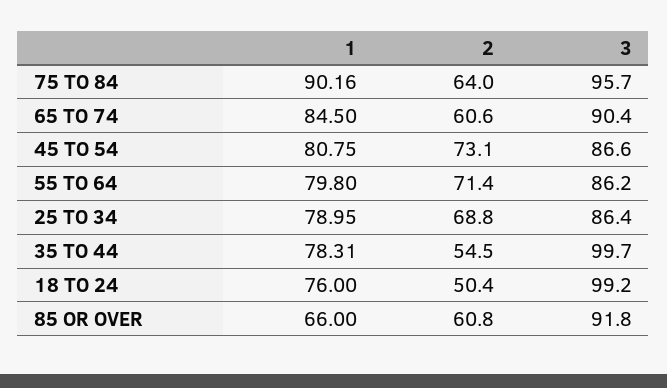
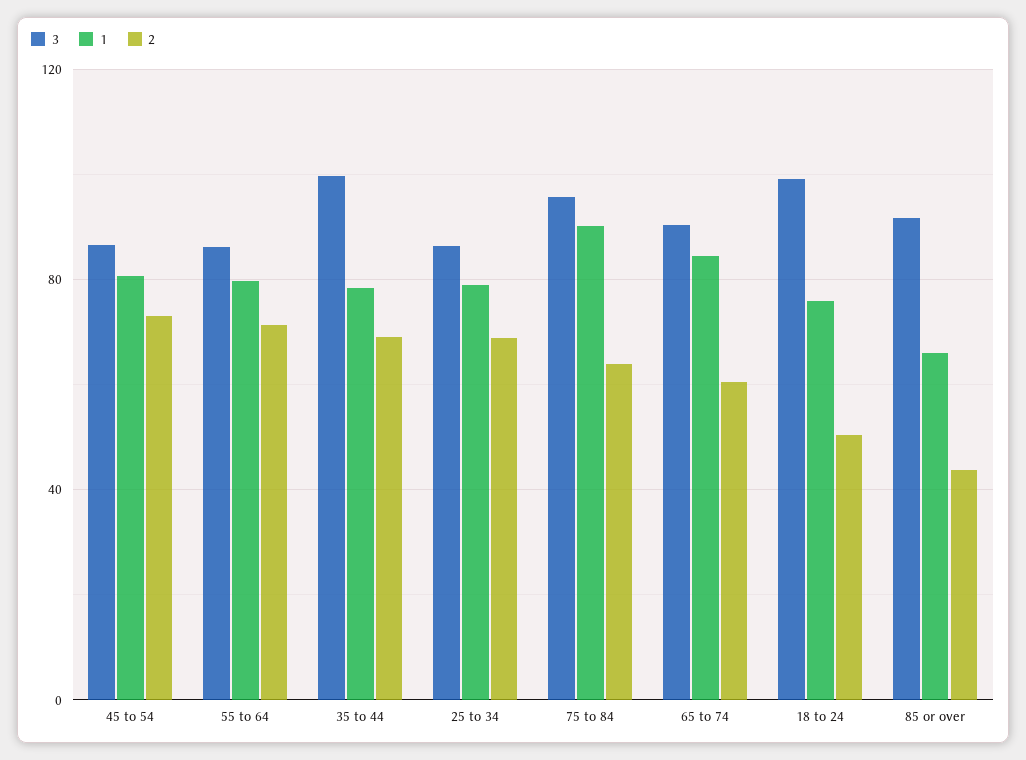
  {
    "1": {
      "75 TO 84": 90.16,
      "65 TO 74": 84.5,
      "45 TO 54": 80.75,
      "55 TO 64": 79.8,
      "25 TO 34": 78.95,
      "35 TO 44": 78.31,
      "18 TO 24": 76,
      "85 OR OVER": 66
    },
    "2": {
      "75 TO 84": 64,
      "65 TO 74": 60.6,
      "45 TO 54": 73.1,
      "55 TO 64": 71.4,
      "25 TO 34": 68.8,
-     "35 TO 44": 54.5,
+     "35 TO 44": 70,
      "18 TO 24": 50.4,
-     "85 OR OVER": 60.8
+     "85 OR OVER": 45
    },
    "3": {
      "75 TO 84": 95.7,
      "65 TO 74": 90.4,
      "45 TO 54": 86.6,
      "55 TO 64": 86.2,
      "25 TO 34": 86.4,
      "35 TO 44": 99.7,
      "18 TO 24": 99.2,
      "85 OR OVER": 91.8
    }
  }

